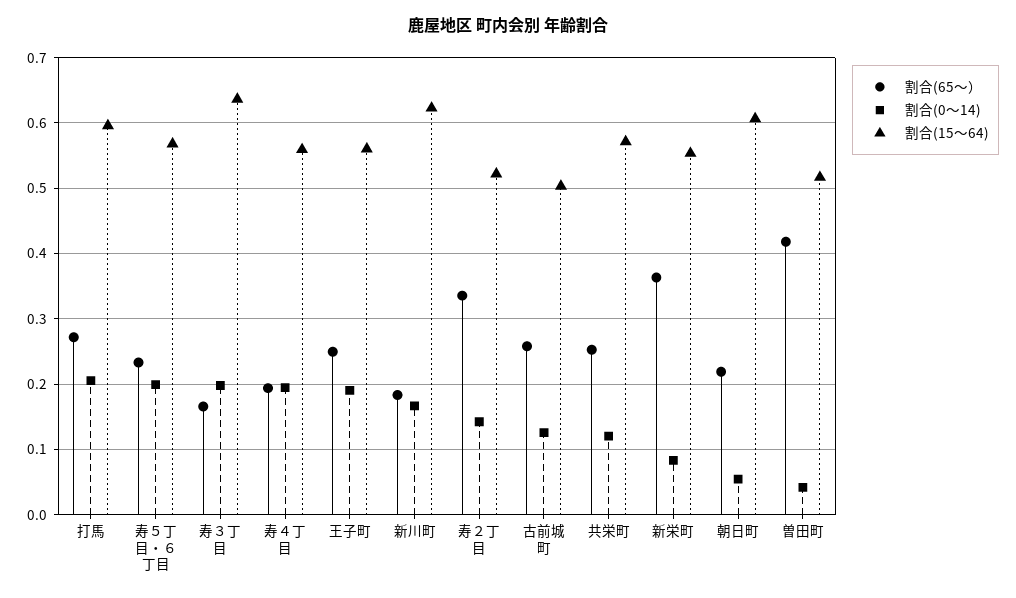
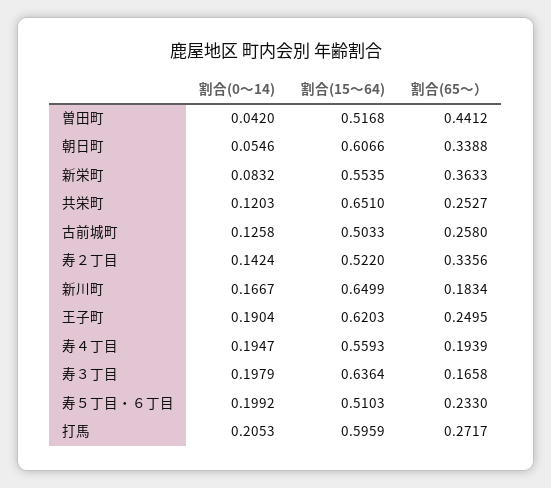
  {
    "割合(65～）": {
      "打馬": 0.2717,
      "寿５丁目・６丁目": 0.233,
      "寿３丁目": 0.1658,
      "寿４丁目": 0.1939,
      "王子町": 0.2495,
      "新川町": 0.1834,
      "寿２丁目": 0.3356,
      "古前城町": 0.258,
      "共栄町": 0.2527,
      "新栄町": 0.3633,
-     "朝日町": 0.22,
+     "朝日町": 0.3388,
-     "曽田町": 0.42
+     "曽田町": 0.4412
    },
    "割合(0～14)": {
      "打馬": 0.2053,
      "寿５丁目・６丁目": 0.1992,
      "寿３丁目": 0.1979,
      "寿４丁目": 0.1947,
      "王子町": 0.1904,
      "新川町": 0.1667,
      "寿２丁目": 0.1424,
      "古前城町": 0.1258,
      "共栄町": 0.1203,
      "新栄町": 0.0832,
      "朝日町": 0.0546,
      "曽田町": 0.042
    },
    "割合(15～64)": {
      "打馬": 0.5959,
-     "寿５丁目・６丁目": 0.57,
+     "寿５丁目・６丁目": 0.5103,
      "寿３丁目": 0.6364,
      "寿４丁目": 0.5593,
-     "王子町": 0.56,
+     "王子町": 0.6203,
-     "新川町": 0.62,
+     "新川町": 0.6499,
      "寿２丁目": 0.522,
      "古前城町": 0.5033,
-     "共栄町": 0.57,
+     "共栄町": 0.651,
      "新栄町": 0.5535,
      "朝日町": 0.6066,
      "曽田町": 0.5168
    }
  }

